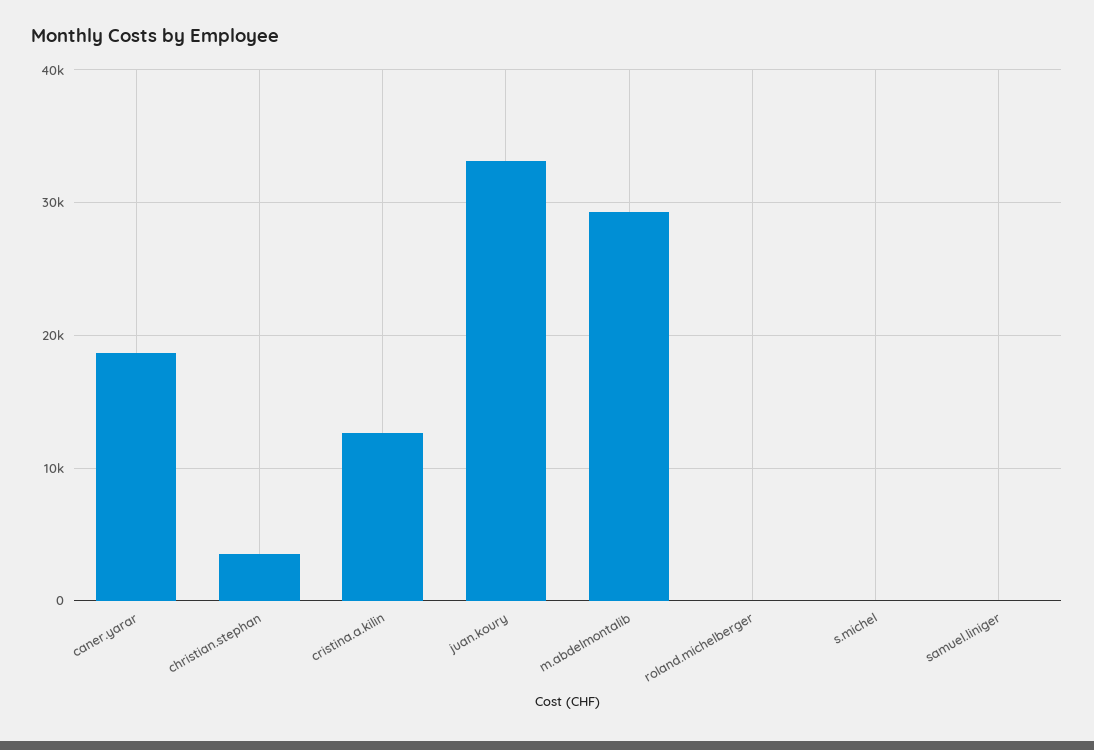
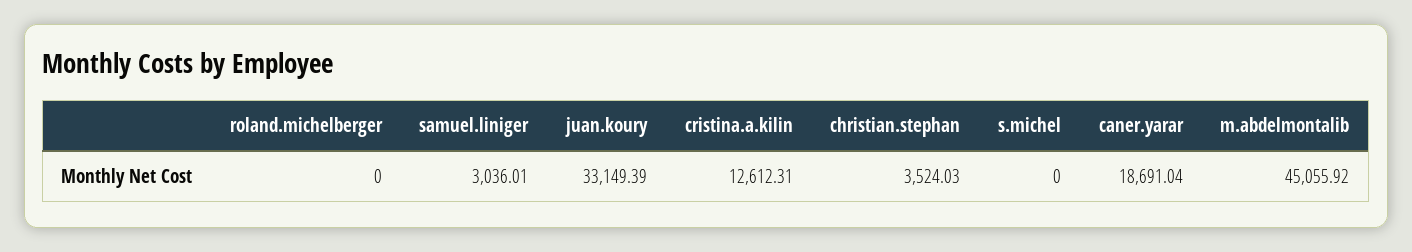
  {
    "caner.yarar": 18691.04,
    "christian.stephan": 3524.03,
    "cristina.a.kilin": 12612.31,
    "juan.koury": 33149.39,
-   "m.abdelmontalib": 29000,
+   "m.abdelmontalib": 45055.92,
    "roland.michelberger": 0,
    "s.michel": 0,
-   "samuel.liniger": 0
+   "samuel.liniger": 3036.01
  }

